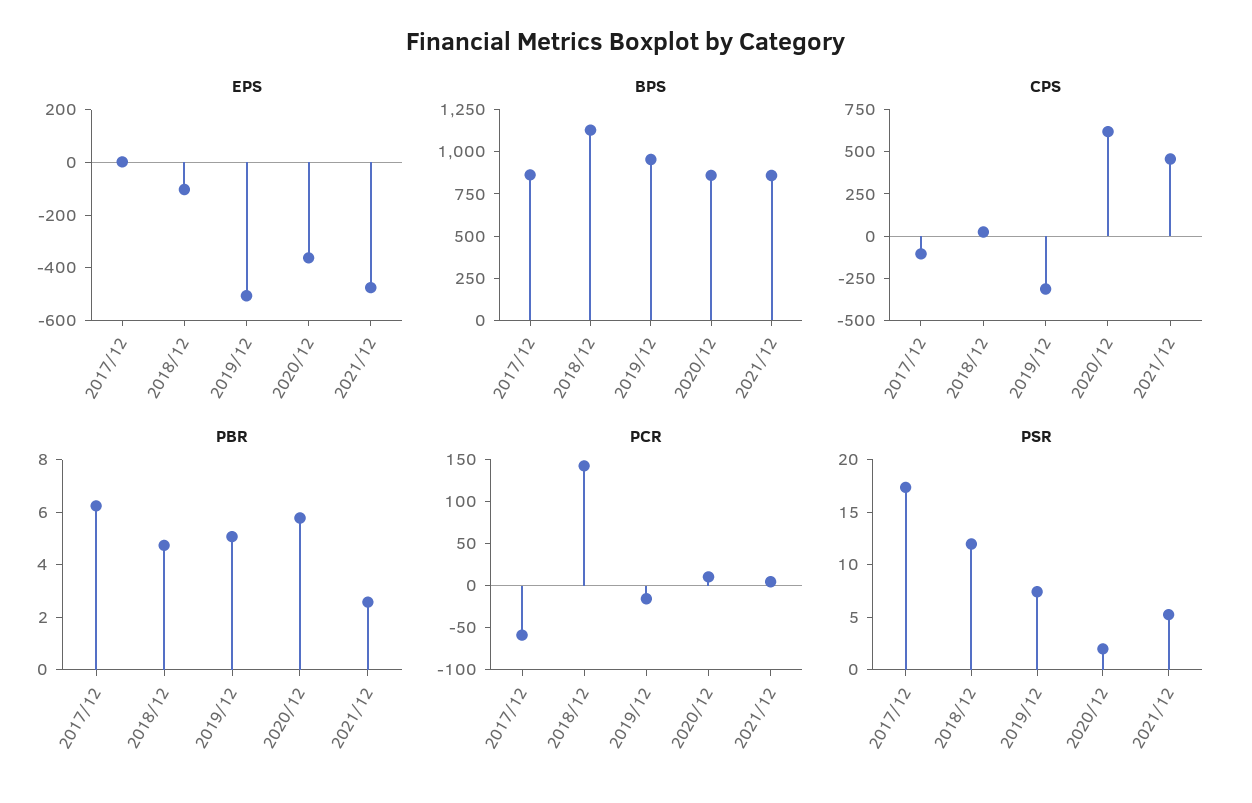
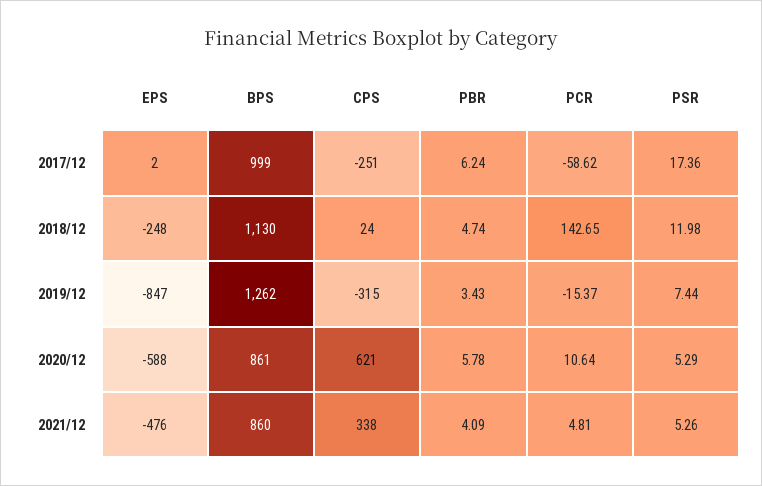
  {
    "EPS": {
      "2017/12": 2,
-     "2018/12": -100,
+     "2018/12": -248,
-     "2019/12": -500,
+     "2019/12": -847,
-     "2020/12": -350,
+     "2020/12": -588,
      "2021/12": -476
    },
    "BPS": {
-     "2017/12": 850,
+     "2017/12": 999,
      "2018/12": 1130,
-     "2019/12": 950,
+     "2019/12": 1262,
      "2020/12": 861,
      "2021/12": 860
    },
    "CPS": {
-     "2017/12": -100,
+     "2017/12": -251,
      "2018/12": 24,
      "2019/12": -315,
      "2020/12": 621,
-     "2021/12": 450
+     "2021/12": 338
    },
    "PBR": {
      "2017/12": 6.24,
      "2018/12": 4.74,
-     "2019/12": 5,
+     "2019/12": 3.43,
      "2020/12": 5.78,
-     "2021/12": 2.5
+     "2021/12": 4.09
    },
    "PCR": {
      "2017/12": -58.62,
      "2018/12": 142.65,
      "2019/12": -15.37,
      "2020/12": 10.64,
      "2021/12": 4.81
    },
    "PSR": {
      "2017/12": 17.36,
      "2018/12": 11.98,
      "2019/12": 7.44,
-     "2020/12": 2,
+     "2020/12": 5.29,
      "2021/12": 5.26
    }
  }

